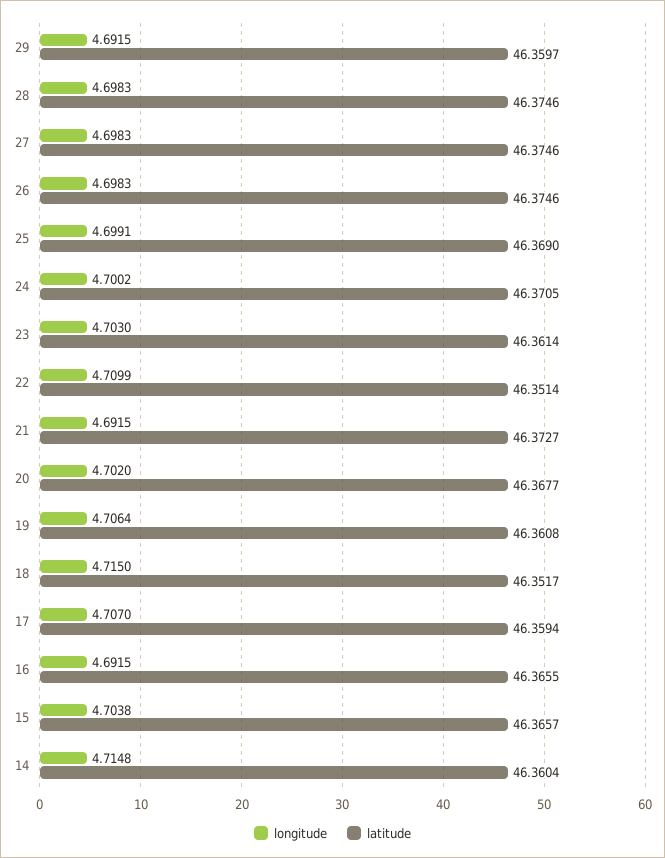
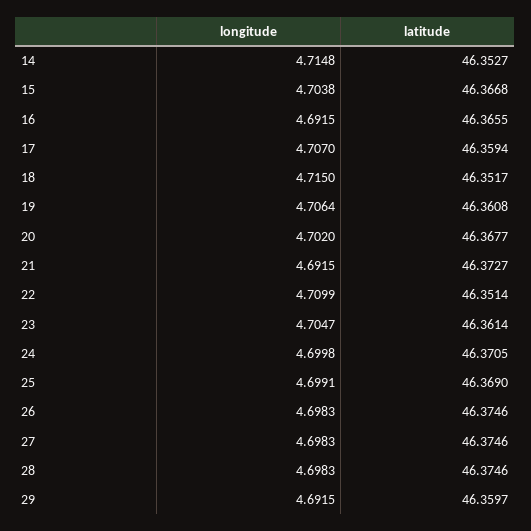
  {
    "longitude": {
      "29": 4.6915,
      "28": 4.6983,
      "27": 4.6983,
      "26": 4.6983,
      "25": 4.6991,
-     "24": 4.7002,
+     "24": 4.6998,
-     "23": 4.703,
+     "23": 4.7047,
      "22": 4.7099,
      "21": 4.6915,
      "20": 4.702,
      "19": 4.7064,
      "18": 4.715,
      "17": 4.707,
      "16": 4.6915,
      "15": 4.7038,
      "14": 4.7148
    },
    "latitude": {
      "29": 46.3597,
      "28": 46.3746,
      "27": 46.3746,
      "26": 46.3746,
      "25": 46.369,
      "24": 46.3705,
      "23": 46.3614,
      "22": 46.3514,
      "21": 46.3727,
      "20": 46.3677,
      "19": 46.3608,
      "18": 46.3517,
      "17": 46.3594,
      "16": 46.3655,
-     "15": 46.3657,
+     "15": 46.3668,
-     "14": 46.3604
+     "14": 46.3527
    }
  }

